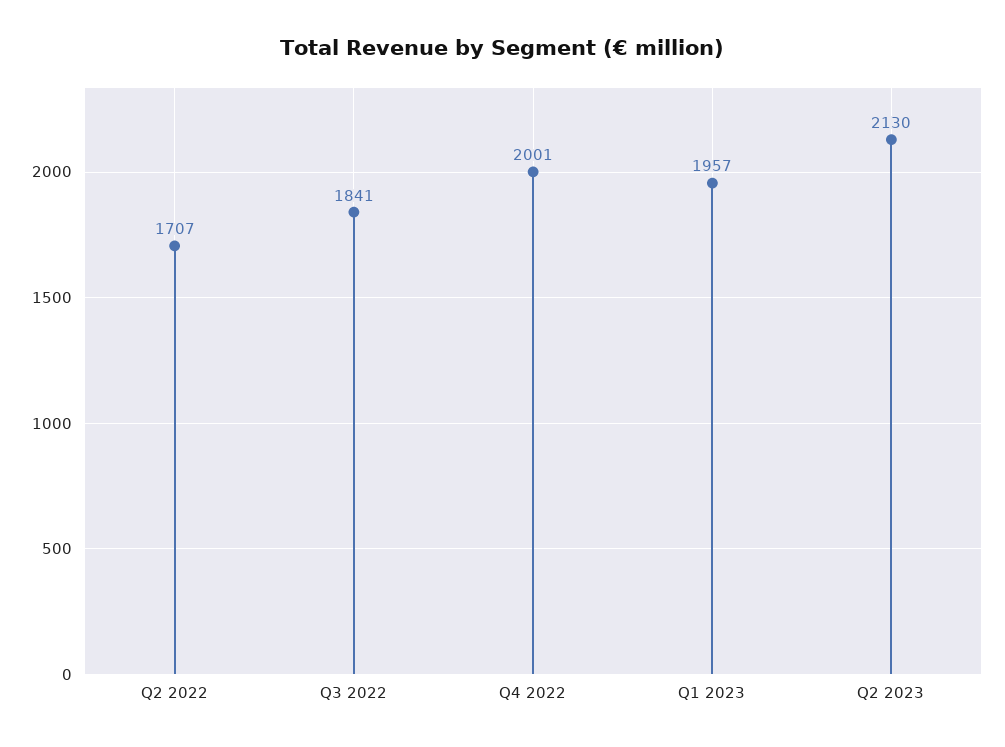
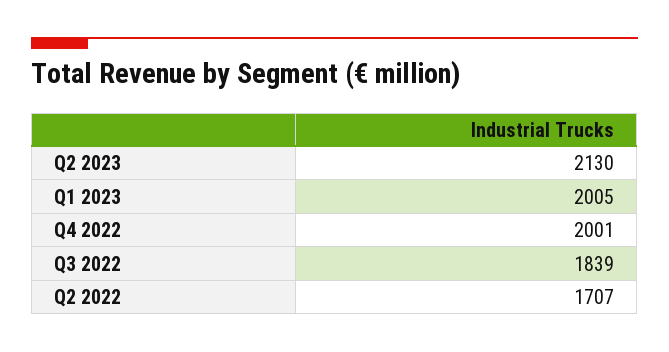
  {
    "Q2 2022": 1707,
-   "Q3 2022": 1841,
+   "Q3 2022": 1839,
    "Q4 2022": 2001,
-   "Q1 2023": 1957,
+   "Q1 2023": 2005,
    "Q2 2023": 2130
  }

